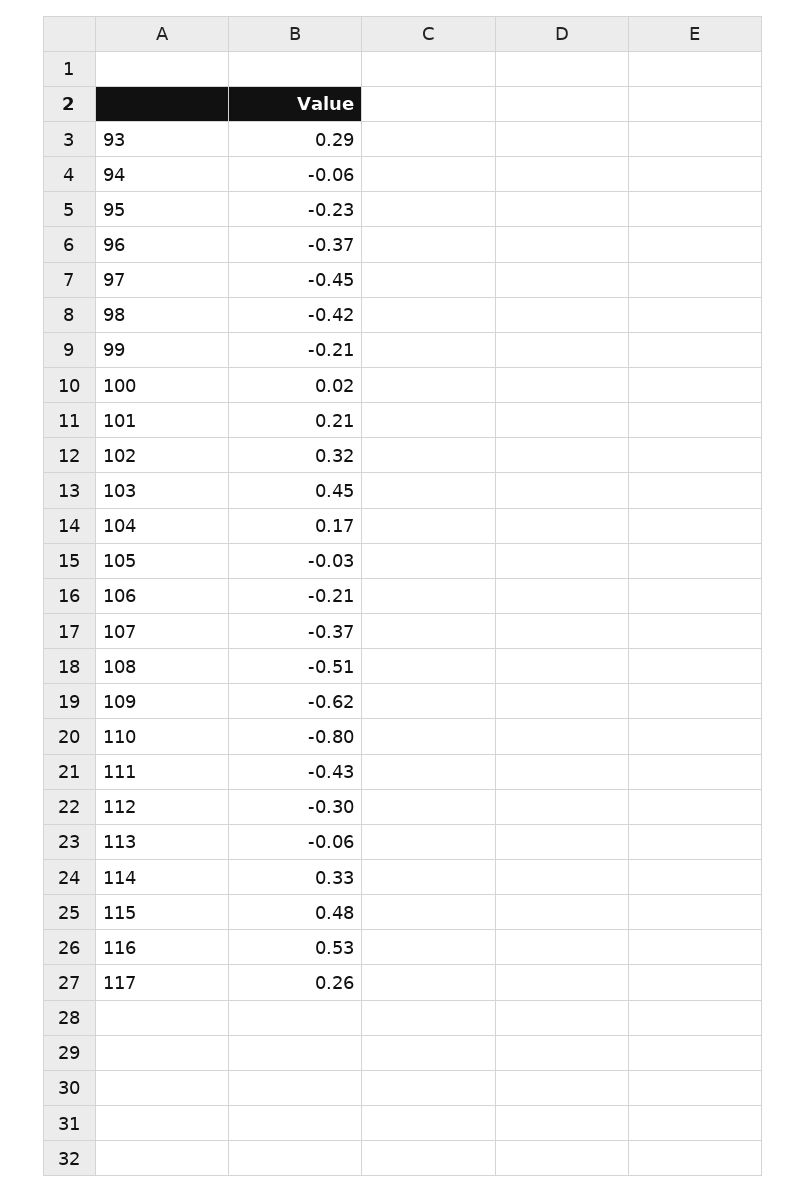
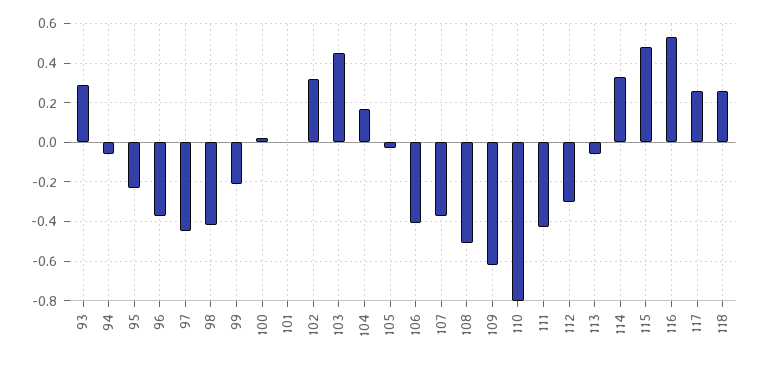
  {
    "93": 0.29,
    "94": -0.06,
    "95": -0.23,
    "96": -0.37,
    "97": -0.45,
    "98": -0.42,
    "99": -0.21,
    "100": 0.02,
-   "101": 0.21,
+   "101": 0,
    "102": 0.32,
    "103": 0.45,
    "104": 0.17,
    "105": -0.03,
-   "106": -0.21,
+   "106": -0.4,
    "107": -0.37,
    "108": -0.51,
    "109": -0.62,
    "110": -0.8,
    "111": -0.43,
    "112": -0.3,
    "113": -0.06,
    "114": 0.33,
    "115": 0.48,
    "116": 0.53,
-   "117": 0.26
+   "117": 0.26,
+   "118": 0.25
  }

